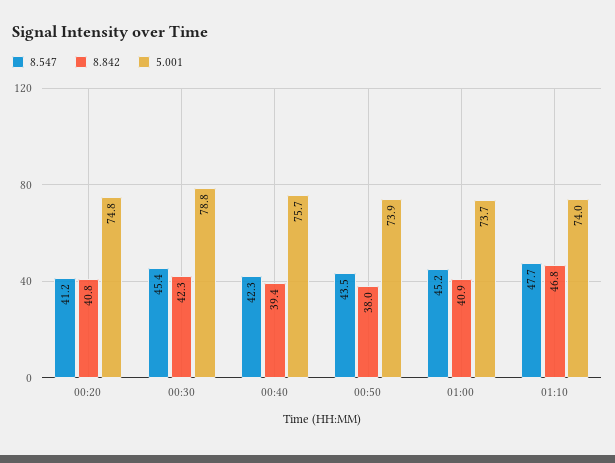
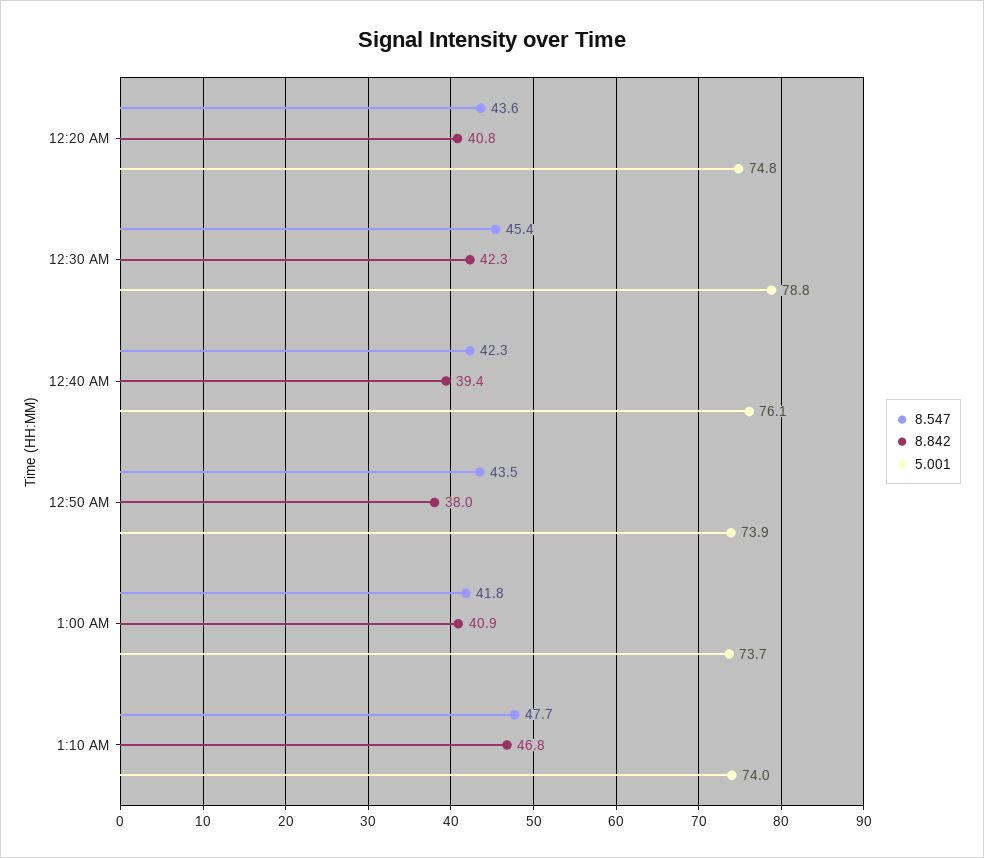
  {
    "8.547": {
-     "00:20": 41.2,
+     "00:20": 43.6,
      "00:30": 45.4,
      "00:40": 42.3,
      "00:50": 43.5,
-     "01:00": 45.2,
+     "01:00": 41.8,
      "01:10": 47.7
    },
    "8.842": {
      "00:20": 40.8,
      "00:30": 42.3,
      "00:40": 39.4,
      "00:50": 38,
      "01:00": 40.9,
      "01:10": 46.8
    },
    "5.001": {
      "00:20": 74.8,
      "00:30": 78.8,
-     "00:40": 75.7,
+     "00:40": 76.1,
      "00:50": 73.9,
      "01:00": 73.7,
      "01:10": 74
    }
  }

